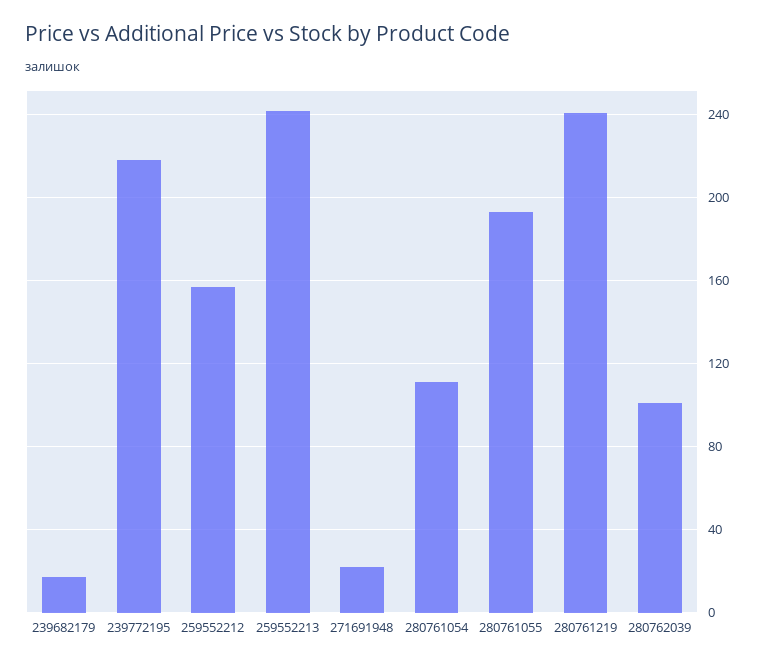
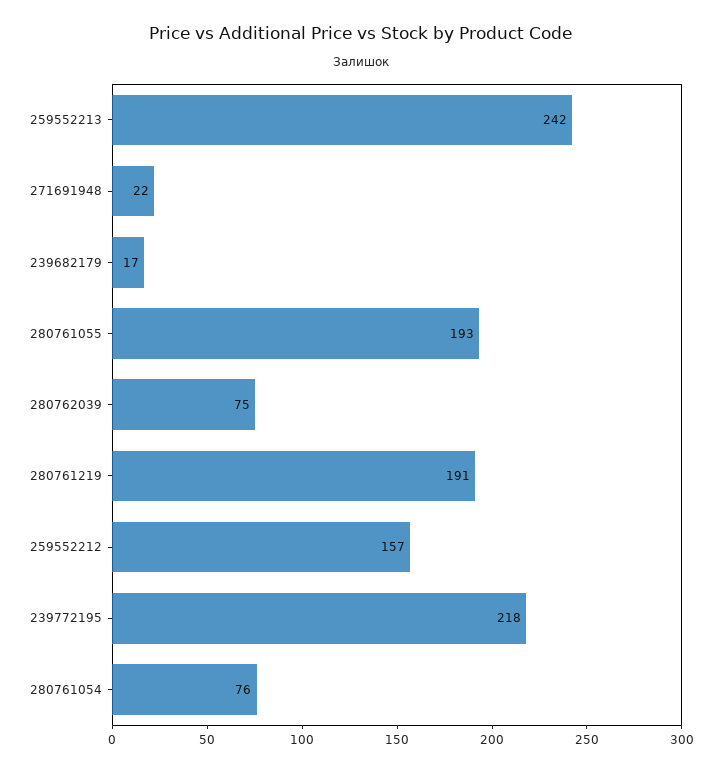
  {
    "239682179": 17,
    "239772195": 218,
    "259552212": 157,
    "259552213": 242,
    "271691948": 22,
-   "280761054": 110,
+   "280761054": 76,
    "280761055": 193,
-   "280761219": 240,
+   "280761219": 191,
-   "280762039": 100
+   "280762039": 75
  }

